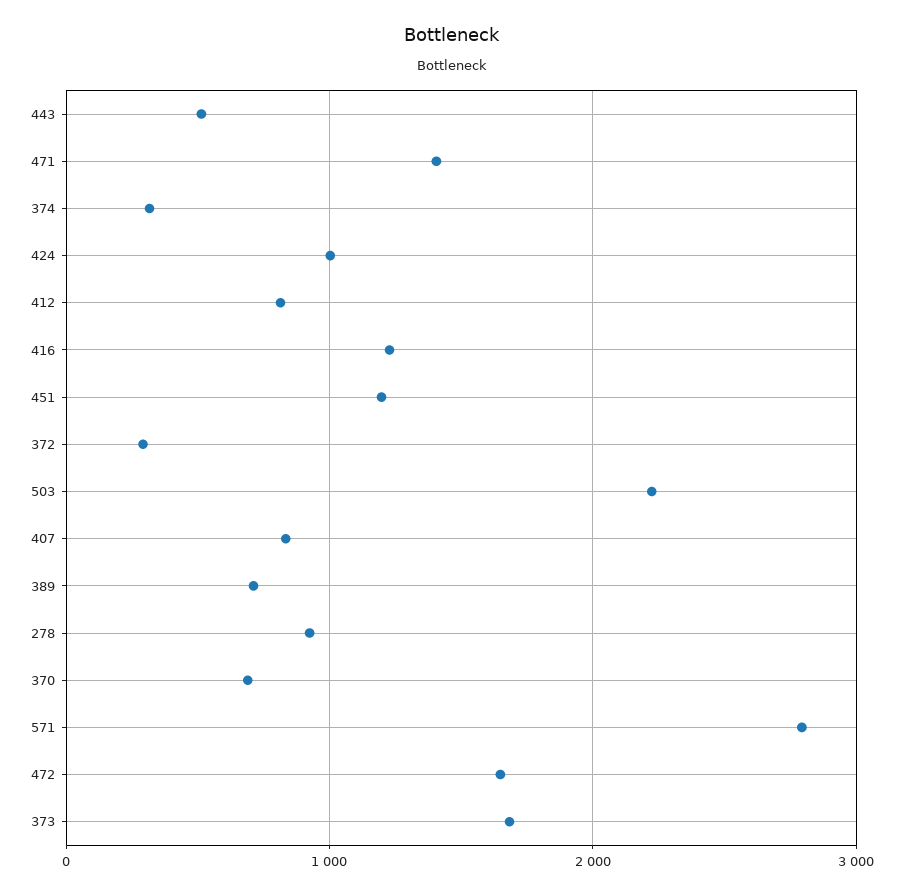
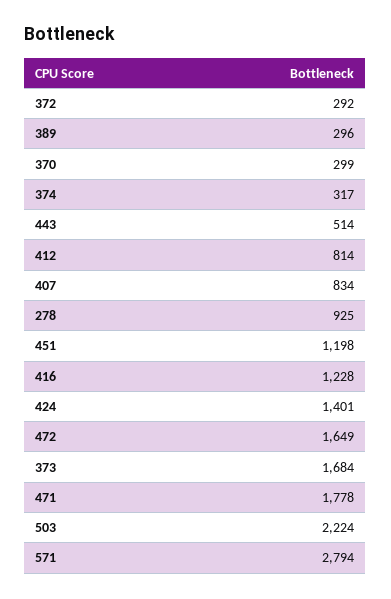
  {
    "443": 514,
-   "471": 1400,
+   "471": 1778,
    "374": 317,
-   "424": 1000,
+   "424": 1401,
    "412": 814,
    "416": 1228,
    "451": 1198,
    "372": 292,
    "503": 2224,
    "407": 834,
-   "389": 700,
+   "389": 296,
    "278": 925,
-   "370": 700,
+   "370": 299,
    "571": 2794,
    "472": 1649,
    "373": 1684
  }

